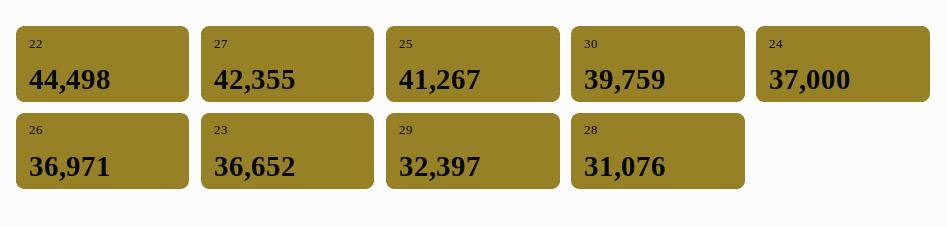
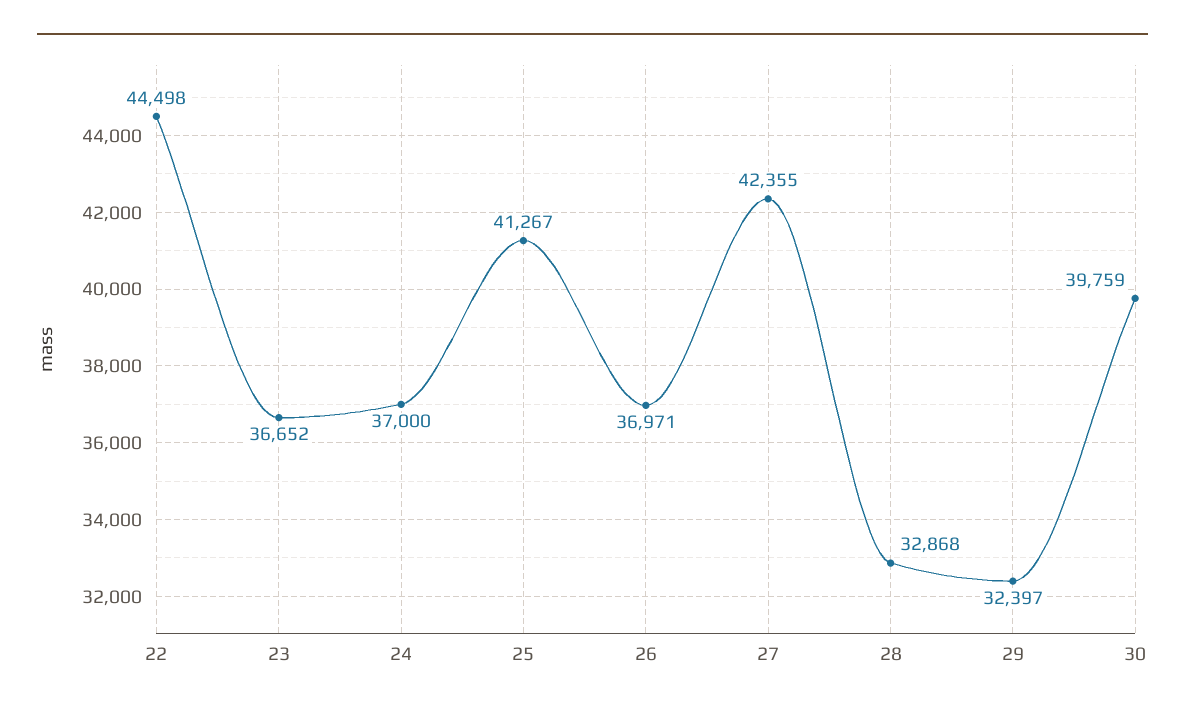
  {
    "22": 44498,
    "27": 42355,
    "25": 41267,
    "30": 39759,
    "24": 37000,
    "26": 36971,
    "23": 36652,
    "29": 32397,
-   "28": 31076
+   "28": 32868
  }

